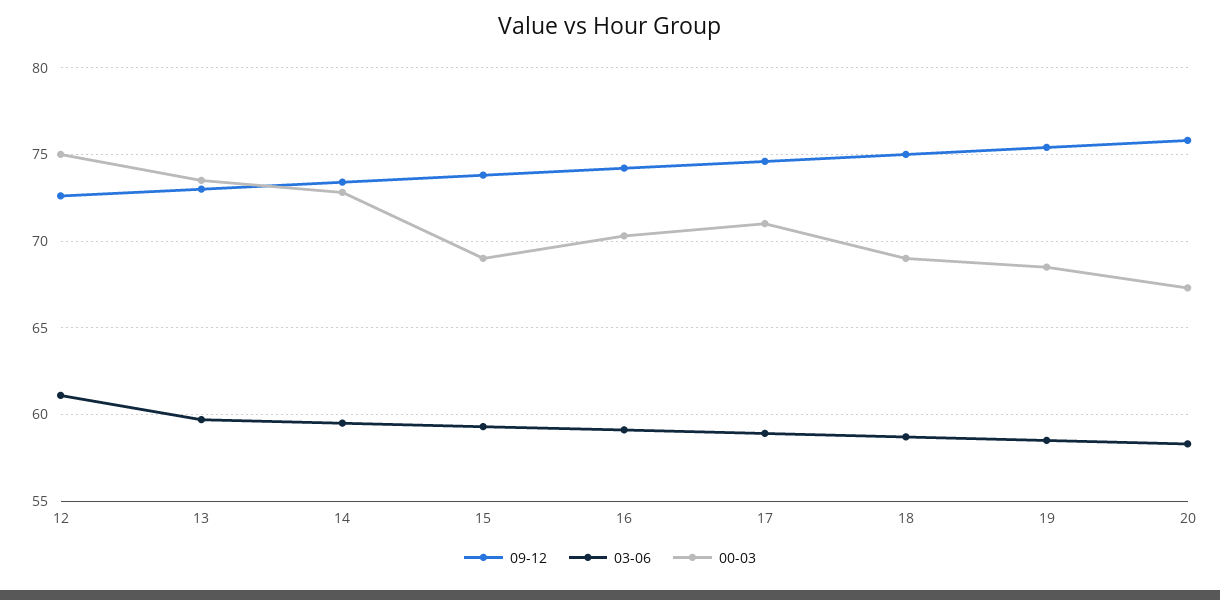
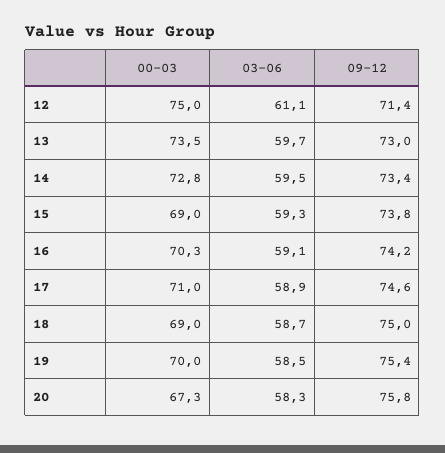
  {
    "09-12": {
-     "12": 72.5,
+     "12": 71.4,
      "13": 73,
      "14": 73.4,
      "15": 73.8,
      "16": 74.2,
      "17": 74.6,
      "18": 75,
      "19": 75.4,
      "20": 75.8
    },
    "03-06": {
      "12": 61.1,
      "13": 59.7,
      "14": 59.5,
      "15": 59.3,
      "16": 59.1,
      "17": 58.9,
      "18": 58.7,
      "19": 58.5,
      "20": 58.3
    },
    "00-03": {
      "12": 75,
      "13": 73.5,
      "14": 72.8,
      "15": 69,
      "16": 70.3,
      "17": 71,
      "18": 69,
-     "19": 68.5,
+     "19": 70,
      "20": 67.3
    }
  }

